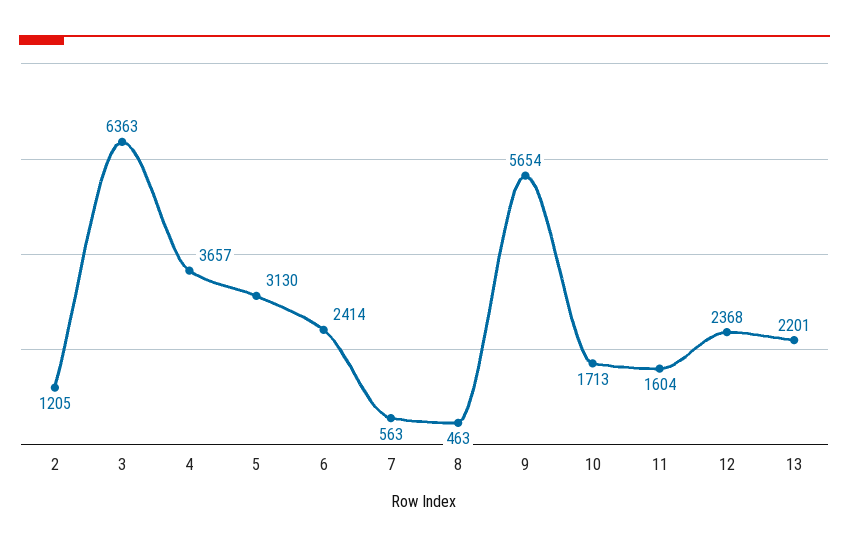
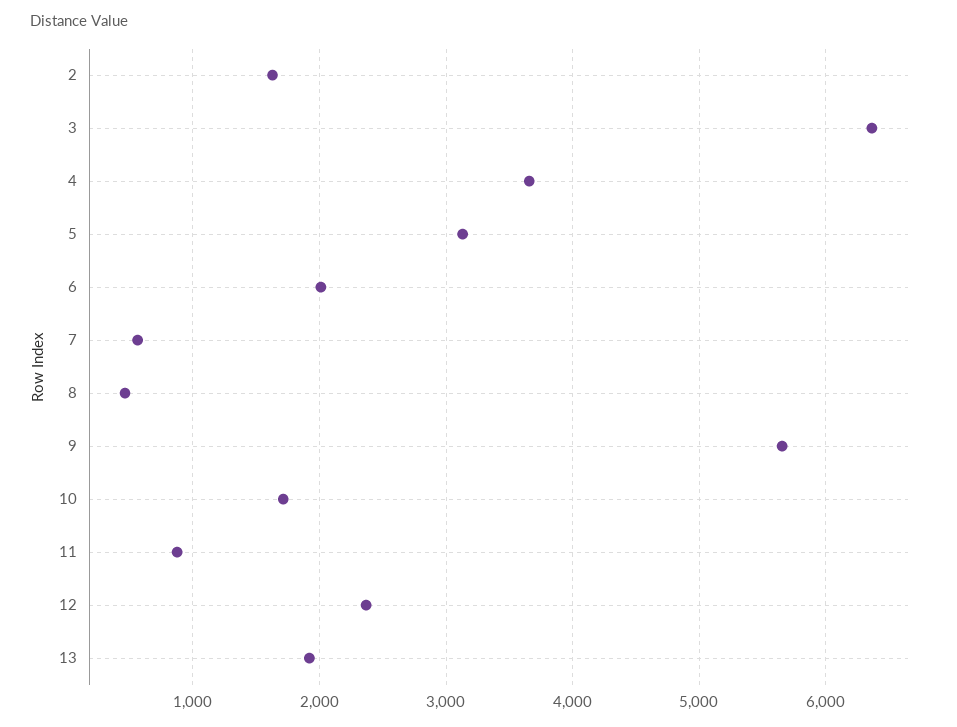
  {
-   "2": 1205,
+   "2": 1600,
    "3": 6363,
    "4": 3657,
    "5": 3130,
-   "6": 2414,
+   "6": 2000,
    "7": 563,
    "8": 463,
    "9": 5654,
    "10": 1713,
-   "11": 1604,
+   "11": 900,
    "12": 2368,
-   "13": 2201
+   "13": 1900
  }

